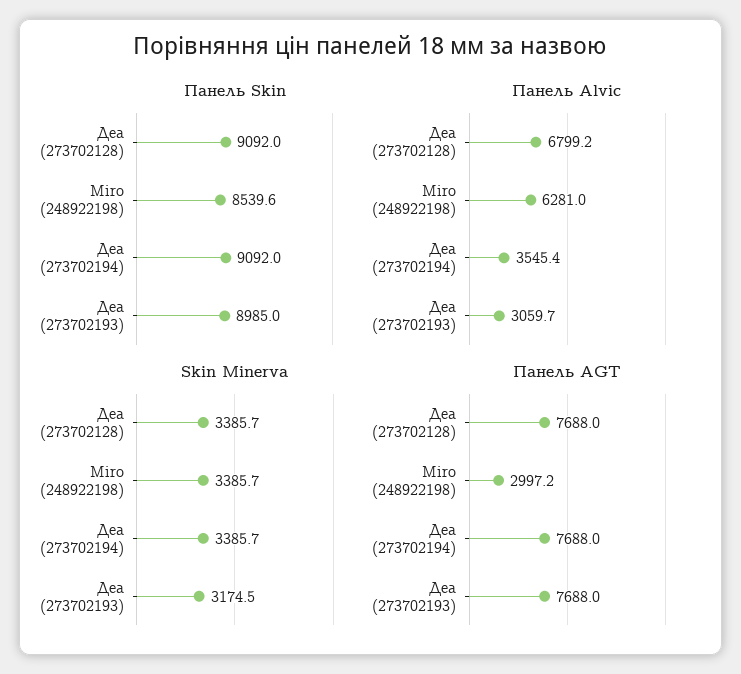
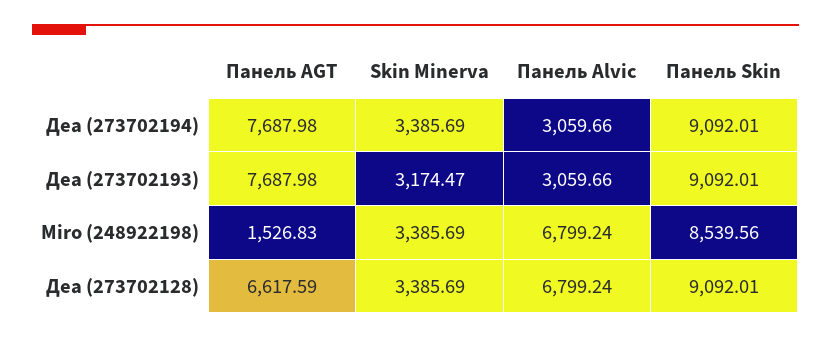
  {
    "Панель Skin": {
      "Деа (273702128)": 9092.01,
      "Miro (248922198)": 8539.56,
      "Деа (273702194)": 9092.01,
-     "Деа (273702193)": 8985
+     "Деа (273702193)": 9092.01
    },
    "Панель Alvic": {
      "Деа (273702128)": 6799.24,
-     "Miro (248922198)": 6281,
+     "Miro (248922198)": 6799.24,
-     "Деа (273702194)": 3545.4,
+     "Деа (273702194)": 3059.66,
      "Деа (273702193)": 3059.66
    },
    "Skin Minerva": {
      "Деа (273702128)": 3385.69,
      "Miro (248922198)": 3385.69,
      "Деа (273702194)": 3385.69,
      "Деа (273702193)": 3174.47
    },
    "Панель AGT": {
-     "Деа (273702128)": 7688,
+     "Деа (273702128)": 6617.59,
-     "Miro (248922198)": 2997.2,
+     "Miro (248922198)": 1526.83,
      "Деа (273702194)": 7687.98,
      "Деа (273702193)": 7687.98
    }
  }

